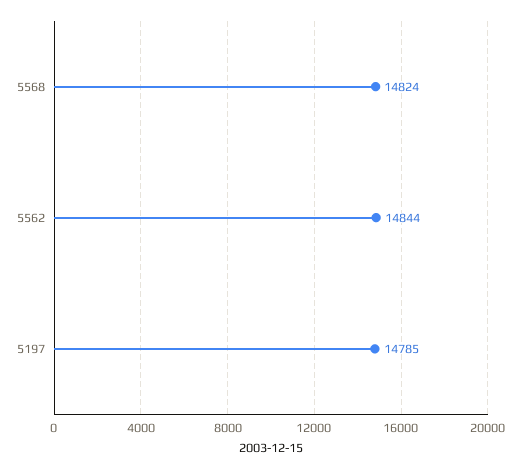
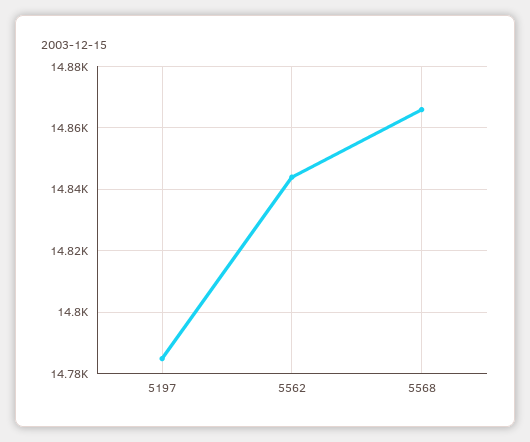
  {
-   "5568": 14824,
+   "5568": 14865,
    "5562": 14844,
    "5197": 14785
  }

